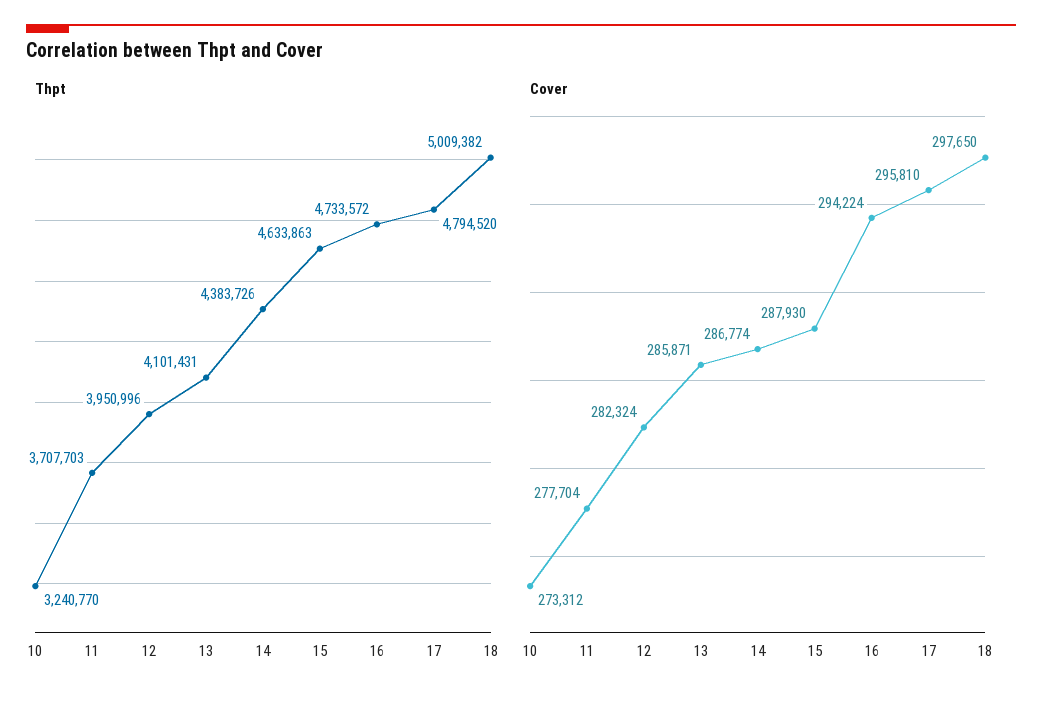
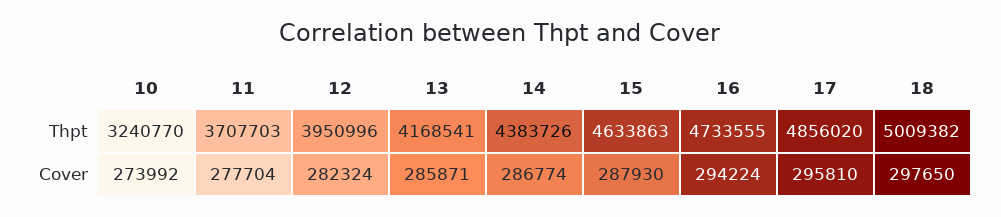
  {
    "Thpt": {
      "10": 3240770,
      "11": 3707703,
      "12": 3950996,
-     "13": 4101431,
+     "13": 4168541,
      "14": 4383726,
      "15": 4633863,
-     "16": 4733572,
+     "16": 4733555,
-     "17": 4794520,
+     "17": 4856020,
      "18": 5009382
    },
    "Cover": {
-     "10": 273312,
+     "10": 273992,
      "11": 277704,
      "12": 282324,
      "13": 285871,
      "14": 286774,
      "15": 287930,
      "16": 294224,
      "17": 295810,
      "18": 297650
    }
  }

